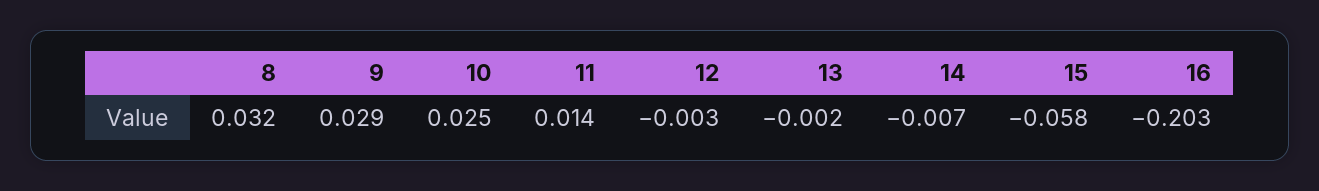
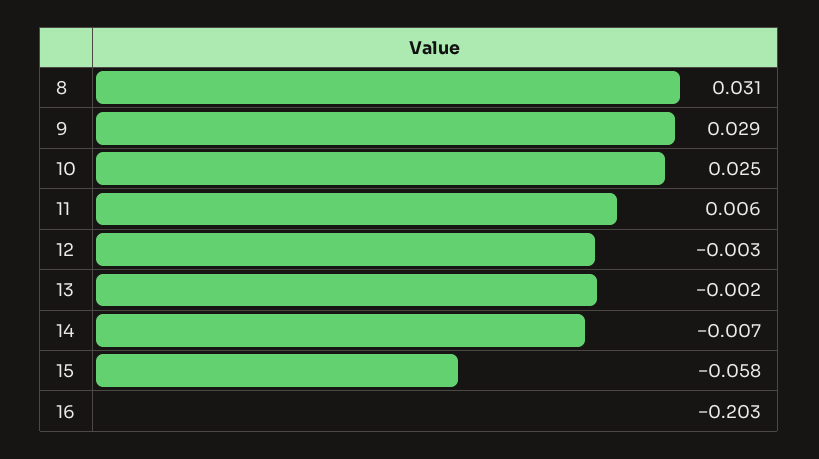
  {
-   "8": 0.032,
+   "8": 0.031,
    "9": 0.029,
    "10": 0.025,
-   "11": 0.014,
+   "11": 0.006,
    "12": -0.003,
    "13": -0.002,
    "14": -0.007,
    "15": -0.058,
    "16": -0.203
  }

